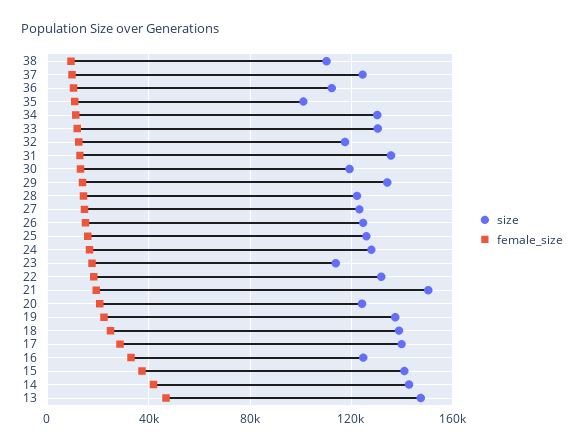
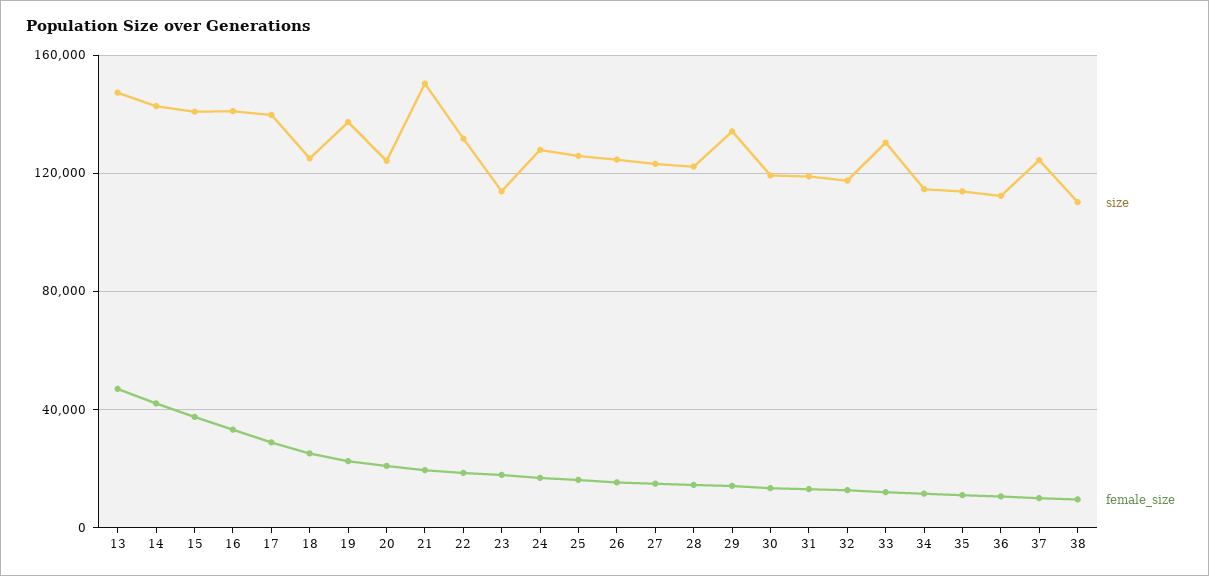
  {
    "size": {
      "38": 110000,
      "37": 125000,
      "36": 110000,
-     "35": 100000,
+     "35": 115000,
-     "34": 130000,
+     "34": 115000,
      "33": 130000,
      "32": 115000,
-     "31": 135000,
+     "31": 120000,
      "30": 120000,
      "29": 135000,
      "28": 120000,
      "27": 125000,
      "26": 125000,
      "25": 125000,
      "24": 130000,
      "23": 115000,
      "22": 130000,
      "21": 150000,
      "20": 125000,
      "19": 135000,
-     "18": 140000,
+     "18": 125000,
      "17": 140000,
-     "16": 125000,
+     "16": 140000,
      "15": 140000,
      "14": 145000,
      "13": 145000
    },
    "female_size": {
      "38": 10000,
      "37": 10000,
      "36": 10000,
      "35": 10000,
      "34": 10000,
      "33": 10000,
      "32": 15000,
      "31": 15000,
      "30": 15000,
      "29": 15000,
      "28": 15000,
      "27": 15000,
      "26": 15000,
      "25": 15000,
      "24": 15000,
      "23": 20000,
      "22": 20000,
      "21": 20000,
      "20": 20000,
      "19": 20000,
      "18": 25000,
      "17": 30000,
      "16": 35000,
      "15": 35000,
      "14": 40000,
      "13": 45000
    }
  }

